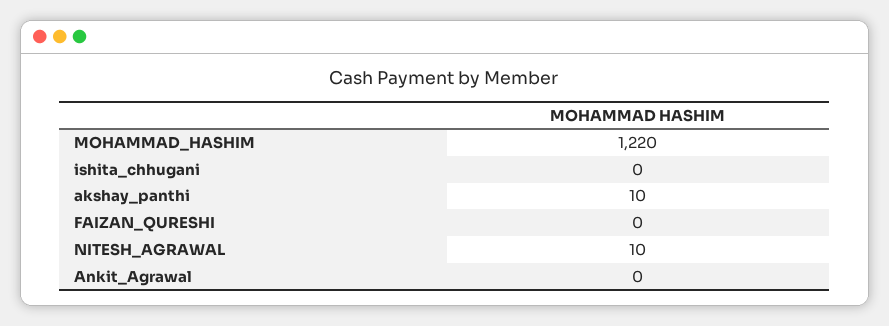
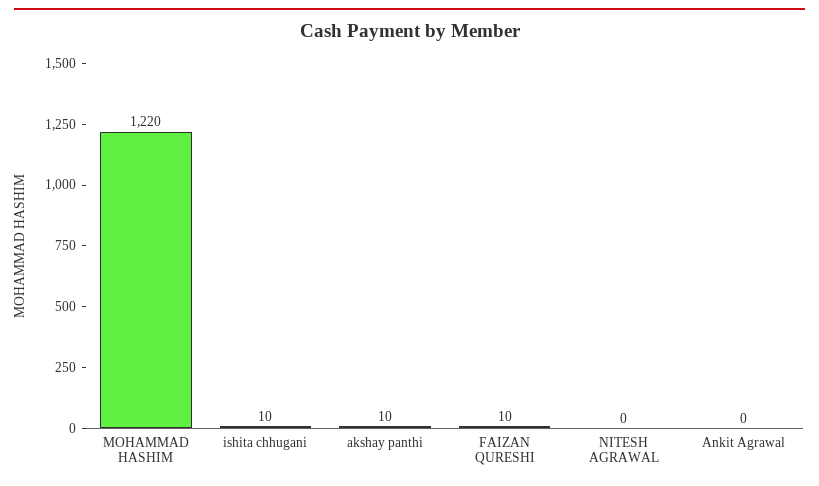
  {
    "MOHAMMAD_HASHIM": 1220,
-   "ishita_chhugani": 0,
+   "ishita_chhugani": 10,
    "akshay_panthi": 10,
-   "FAIZAN_QURESHI": 0,
+   "FAIZAN_QURESHI": 10,
-   "NITESH_AGRAWAL": 10,
+   "NITESH_AGRAWAL": 0,
    "Ankit_Agrawal": 0
  }

